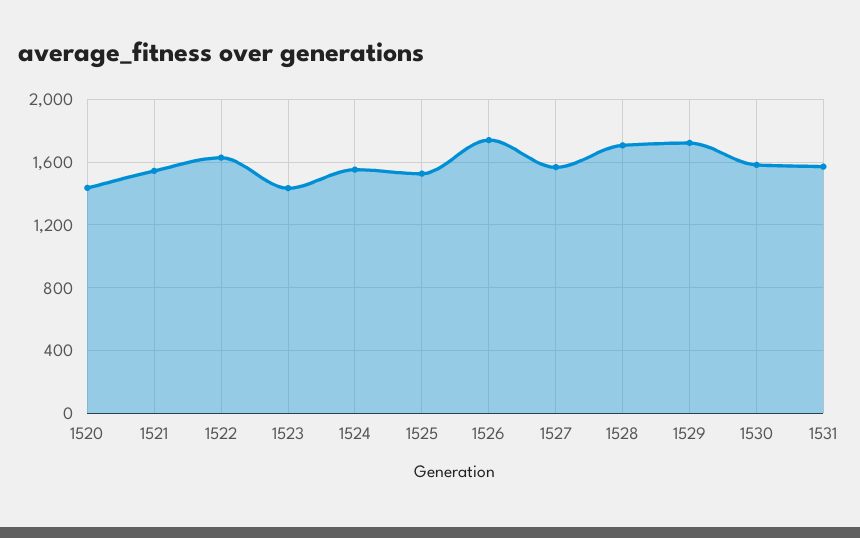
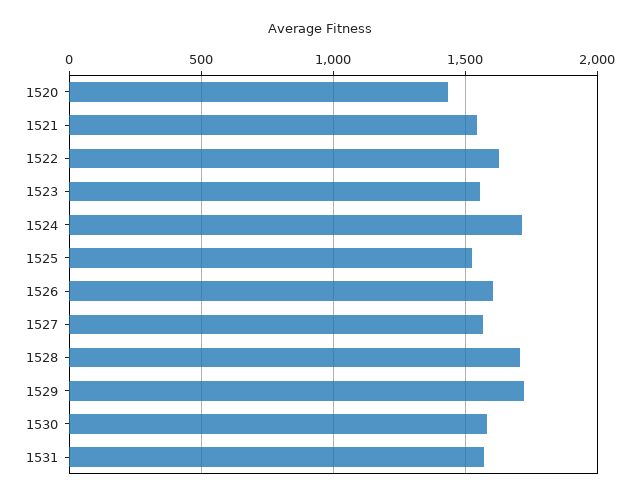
  {
    "1520": 1450,
    "1521": 1550,
    "1522": 1650,
-   "1523": 1450,
+   "1523": 1550,
-   "1524": 1550,
+   "1524": 1700,
    "1525": 1550,
-   "1526": 1750,
+   "1526": 1600,
    "1527": 1550,
    "1528": 1700,
    "1529": 1700,
    "1530": 1600,
    "1531": 1550
  }

